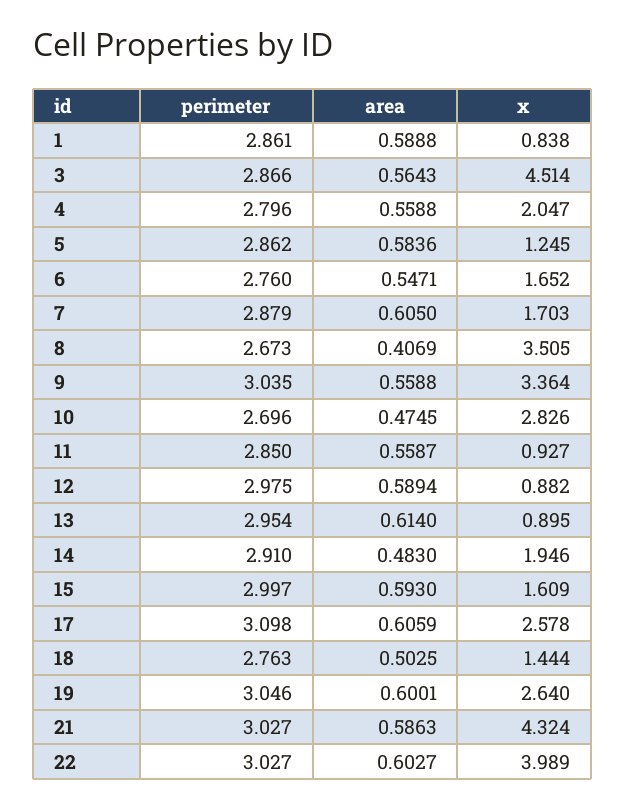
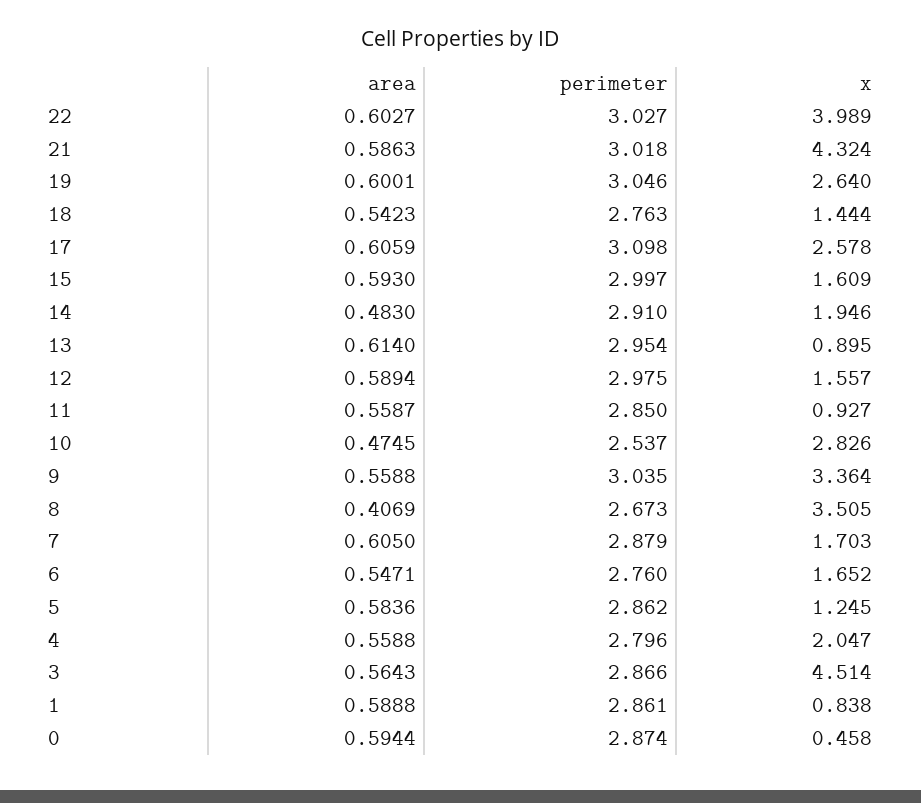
  {
    "perimeter": {
      "1": 2.861,
      "3": 2.866,
      "4": 2.796,
      "5": 2.862,
      "6": 2.76,
      "7": 2.879,
      "8": 2.673,
      "9": 3.035,
-     "10": 2.696,
+     "10": 2.537,
      "11": 2.85,
      "12": 2.975,
      "13": 2.954,
      "14": 2.91,
      "15": 2.997,
      "17": 3.098,
      "18": 2.763,
      "19": 3.046,
-     "21": 3.027,
+     "21": 3.018,
-     "22": 3.027
+     "22": 3.027,
+     "0": 2.874
    },
    "area": {
      "1": 0.5888,
      "3": 0.5643,
      "4": 0.5588,
      "5": 0.5836,
      "6": 0.5471,
      "7": 0.605,
      "8": 0.4069,
      "9": 0.5588,
      "10": 0.4745,
      "11": 0.5587,
      "12": 0.5894,
      "13": 0.614,
      "14": 0.483,
      "15": 0.593,
      "17": 0.6059,
-     "18": 0.5025,
+     "18": 0.5423,
      "19": 0.6001,
      "21": 0.5863,
-     "22": 0.6027
+     "22": 0.6027,
+     "0": 0.5944
    },
    "x": {
      "1": 0.838,
      "3": 4.514,
      "4": 2.047,
      "5": 1.245,
      "6": 1.652,
      "7": 1.703,
      "8": 3.505,
      "9": 3.364,
      "10": 2.826,
      "11": 0.927,
-     "12": 0.882,
+     "12": 1.557,
      "13": 0.895,
      "14": 1.946,
      "15": 1.609,
      "17": 2.578,
      "18": 1.444,
      "19": 2.64,
      "21": 4.324,
-     "22": 3.989
+     "22": 3.989,
+     "0": 0.458
    }
  }

